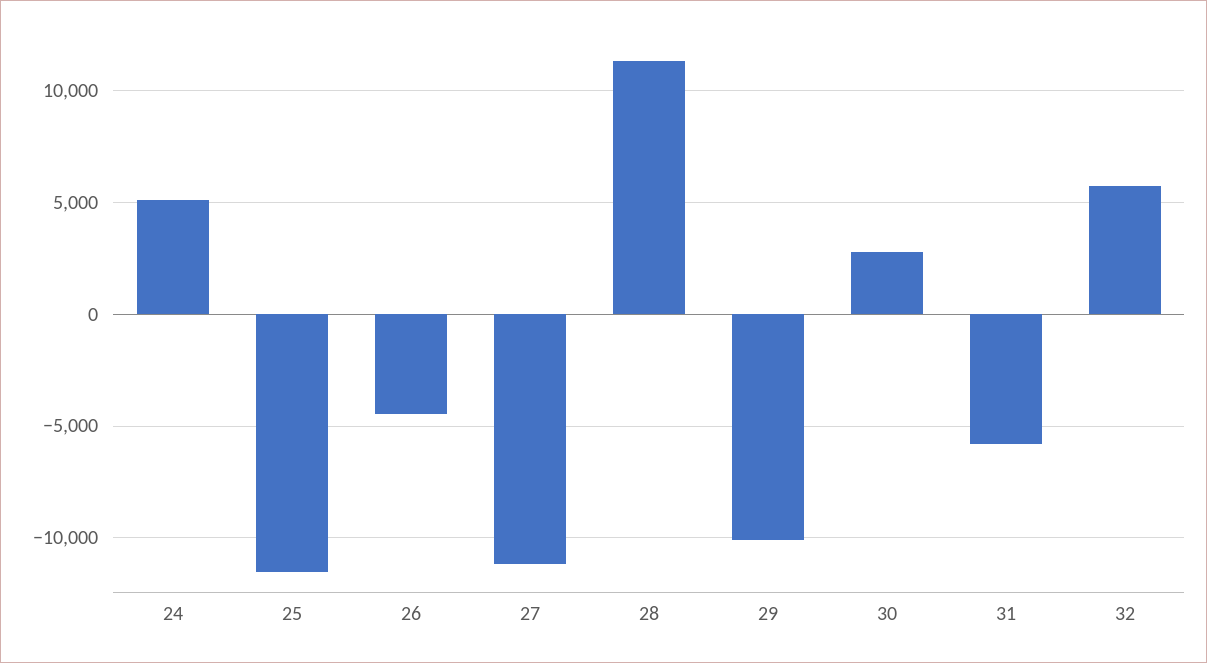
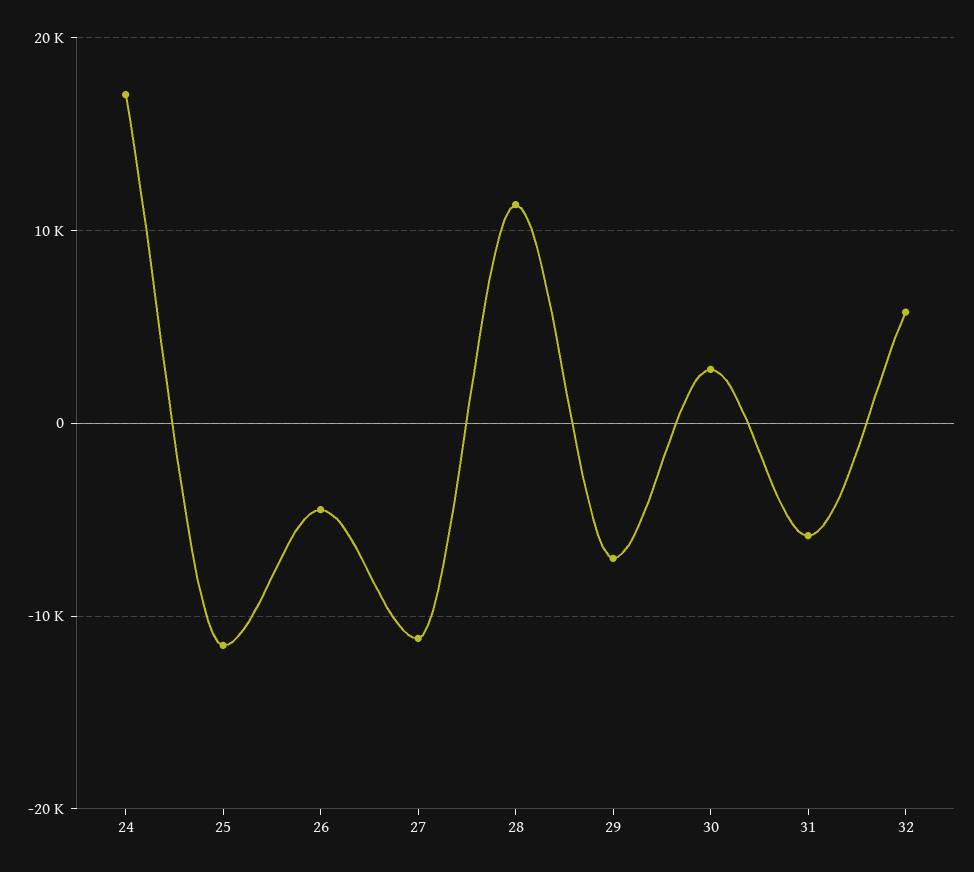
  {
-   "24": 5000,
+   "24": 17000,
    "25": -11500,
    "26": -4500,
    "27": -11000,
    "28": 11500,
-   "29": -10000,
+   "29": -7000,
    "30": 3000,
    "31": -6000,
    "32": 6000
  }

